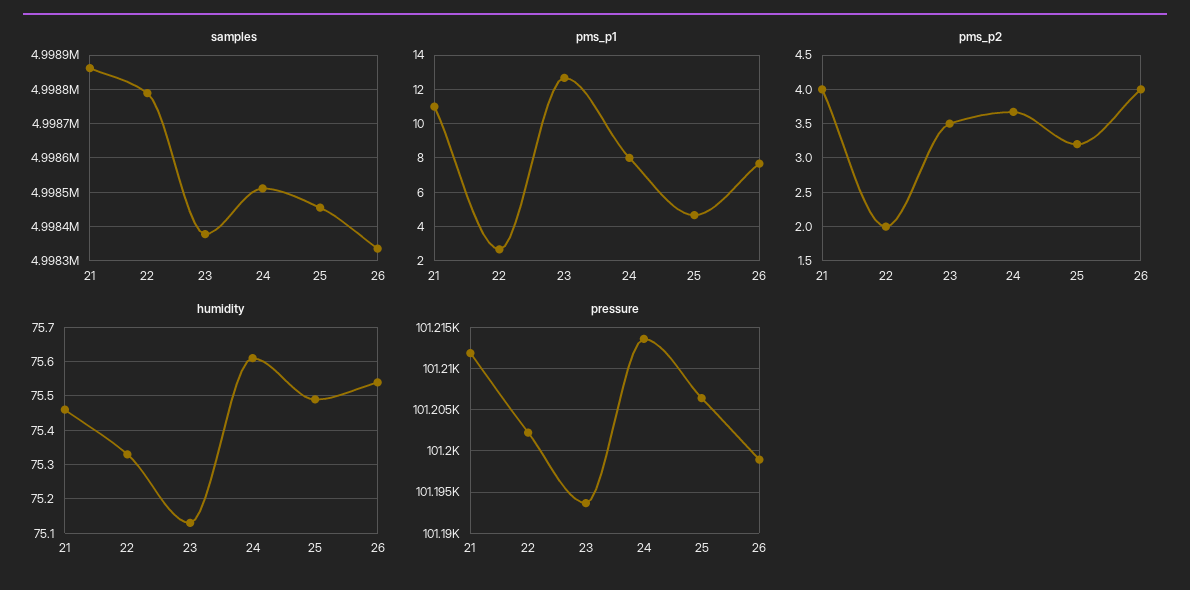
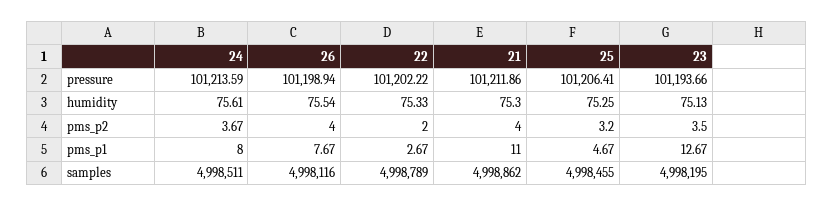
  {
    "samples": {
      "21": 4998862,
      "22": 4998789,
-     "23": 4998380,
+     "23": 4998195,
      "24": 4998511,
      "25": 4998455,
-     "26": 4998340
+     "26": 4998116
    },
    "pms_p1": {
      "21": 11,
      "22": 2.67,
      "23": 12.67,
      "24": 8,
      "25": 4.67,
      "26": 7.67
    },
    "pms_p2": {
      "21": 4,
      "22": 2,
      "23": 3.5,
      "24": 3.67,
      "25": 3.2,
      "26": 4
    },
    "humidity": {
-     "21": 75.45,
+     "21": 75.3,
      "22": 75.33,
      "23": 75.13,
      "24": 75.61,
-     "25": 75.5,
+     "25": 75.25,
      "26": 75.54
    },
    "pressure": {
      "21": 101211.86,
      "22": 101202.22,
      "23": 101193.66,
      "24": 101213.59,
      "25": 101206.41,
      "26": 101198.94
    }
  }

